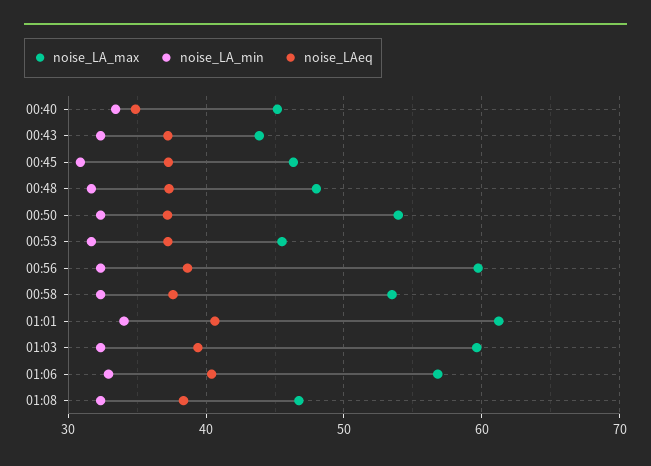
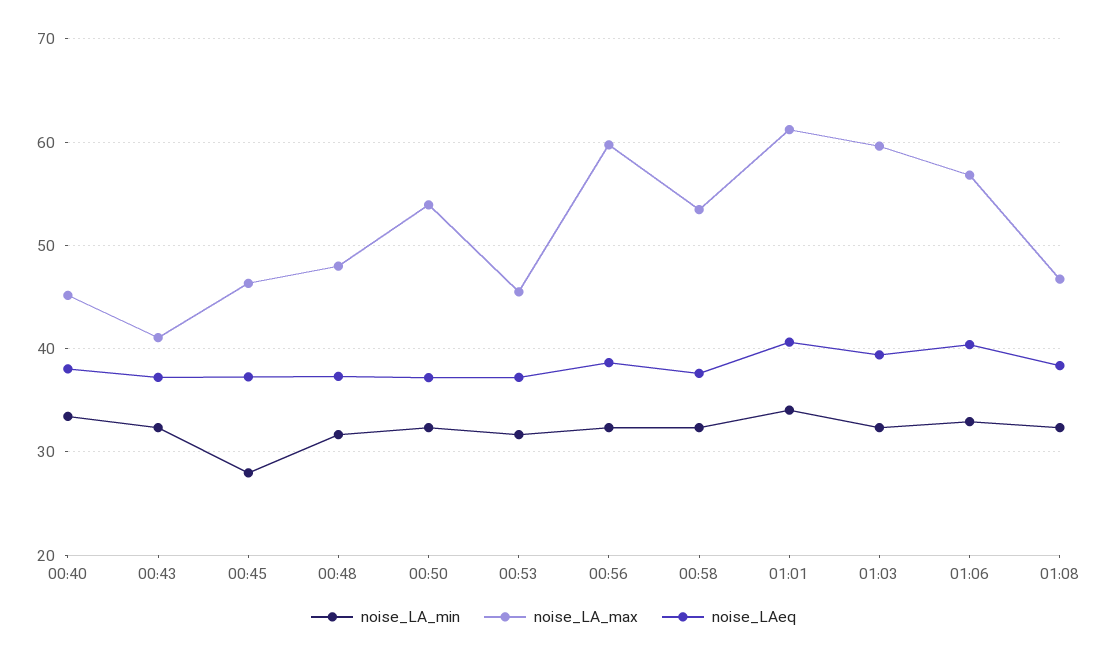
  {
    "noise_LA_max": {
      "00:40": 45,
-     "00:43": 44,
+     "00:43": 41,
      "00:45": 46,
      "00:48": 48,
      "00:50": 54,
      "00:53": 46,
      "00:56": 60,
      "00:58": 53,
      "01:01": 61,
      "01:03": 60,
      "01:06": 57,
      "01:08": 47
    },
    "noise_LA_min": {
      "00:40": 33,
      "00:43": 32,
-     "00:45": 31,
+     "00:45": 28,
      "00:48": 32,
      "00:50": 32,
      "00:53": 32,
      "00:56": 32,
      "00:58": 32,
      "01:01": 34,
      "01:03": 32,
      "01:06": 33,
      "01:08": 32
    },
    "noise_LAeq": {
-     "00:40": 35,
+     "00:40": 38,
      "00:43": 37,
      "00:45": 37,
      "00:48": 37,
      "00:50": 37,
      "00:53": 37,
      "00:56": 39,
      "00:58": 38,
      "01:01": 41,
      "01:03": 39,
      "01:06": 40,
      "01:08": 38
    }
  }

